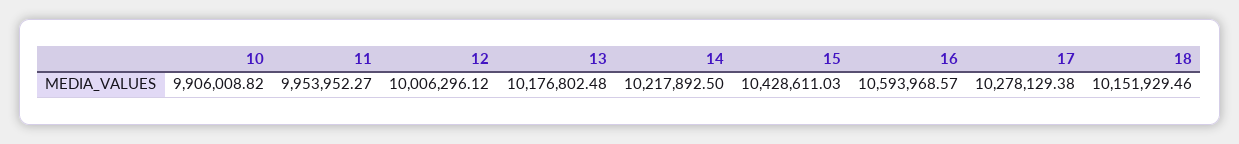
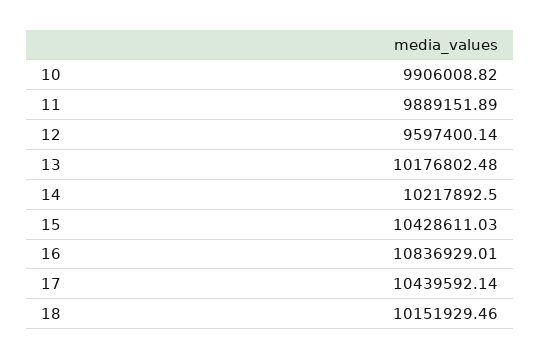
  {
    "10": 9906008.82,
-   "11": 9953952.27,
+   "11": 9889151.89,
-   "12": 10006296.12,
+   "12": 9597400.14,
    "13": 10176802.48,
    "14": 10217892.5,
    "15": 10428611.03,
-   "16": 10593968.57,
+   "16": 10836929.01,
-   "17": 10278129.38,
+   "17": 10439592.14,
    "18": 10151929.46
  }

